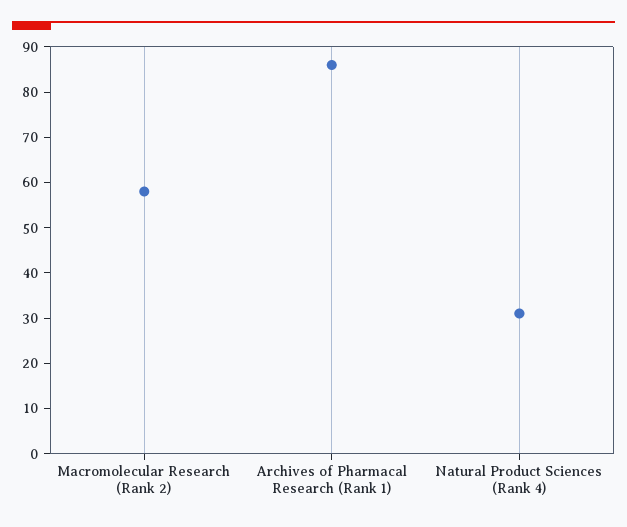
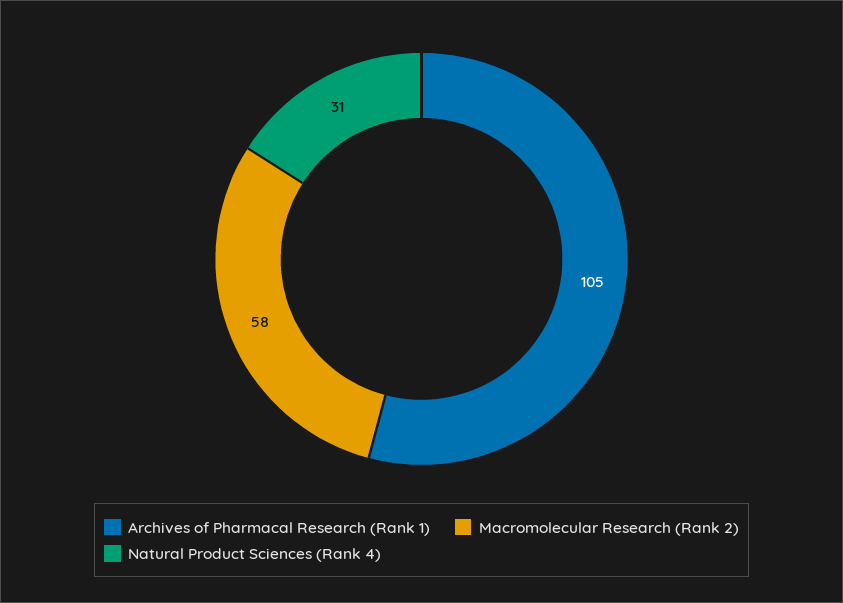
  {
    "Macromolecular Research (Rank 2)": 58,
-   "Archives of Pharmacal Research (Rank 1)": 85,
+   "Archives of Pharmacal Research (Rank 1)": 105,
    "Natural Product Sciences (Rank 4)": 31
  }

